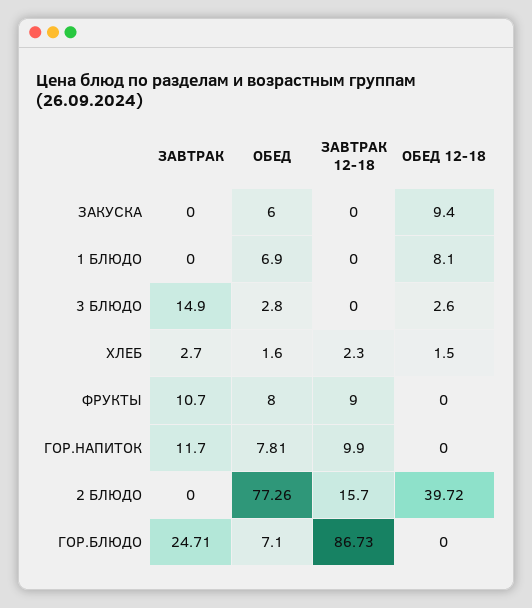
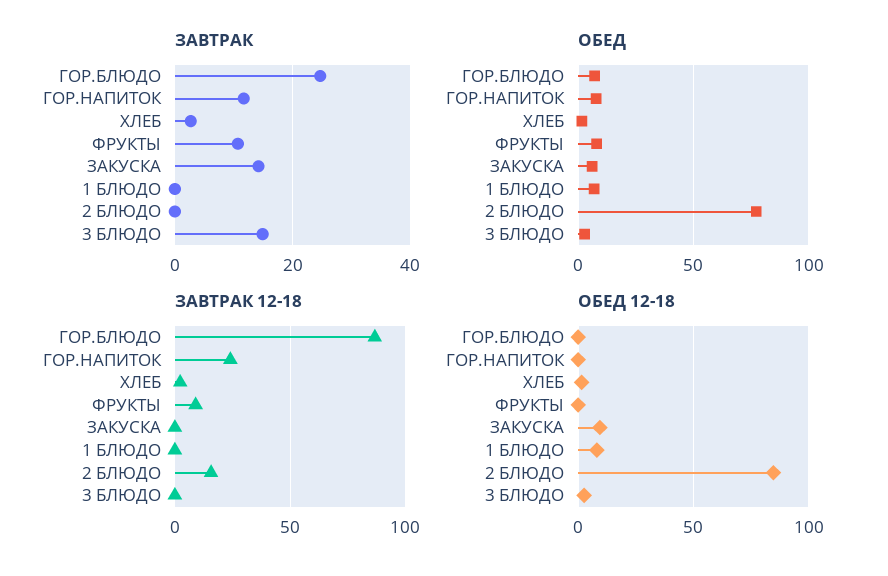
  {
    "ЗАВТРАК": {
-     "ЗАКУСКА": 0,
+     "ЗАКУСКА": 14,
      "1 БЛЮДО": 0,
      "3 БЛЮДО": 14.9,
      "ХЛЕБ": 2.7,
      "ФРУКТЫ": 10.7,
      "ГОР.НАПИТОК": 11.7,
      "2 БЛЮДО": 0,
      "ГОР.БЛЮДО": 24.71
    },
    "ОБЕД": {
      "ЗАКУСКА": 6,
      "1 БЛЮДО": 6.9,
      "3 БЛЮДО": 2.8,
      "ХЛЕБ": 1.6,
      "ФРУКТЫ": 8,
      "ГОР.НАПИТОК": 7.81,
      "2 БЛЮДО": 77.26,
      "ГОР.БЛЮДО": 7.1
    },
    "ЗАВТРАК 12-18": {
      "ЗАКУСКА": 0,
      "1 БЛЮДО": 0,
      "3 БЛЮДО": 0,
      "ХЛЕБ": 2.3,
      "ФРУКТЫ": 9,
-     "ГОР.НАПИТОК": 9.9,
+     "ГОР.НАПИТОК": 25,
      "2 БЛЮДО": 15.7,
      "ГОР.БЛЮДО": 86.73
    },
    "ОБЕД 12-18": {
      "ЗАКУСКА": 9.4,
      "1 БЛЮДО": 8.1,
      "3 БЛЮДО": 2.6,
      "ХЛЕБ": 1.5,
      "ФРУКТЫ": 0,
      "ГОР.НАПИТОК": 0,
-     "2 БЛЮДО": 39.72,
+     "2 БЛЮДО": 85,
      "ГОР.БЛЮДО": 0
    }
  }

